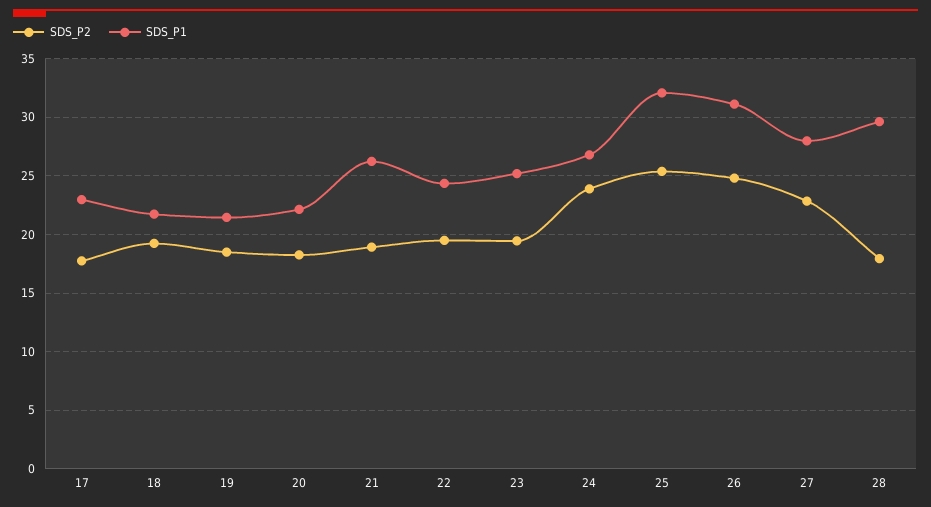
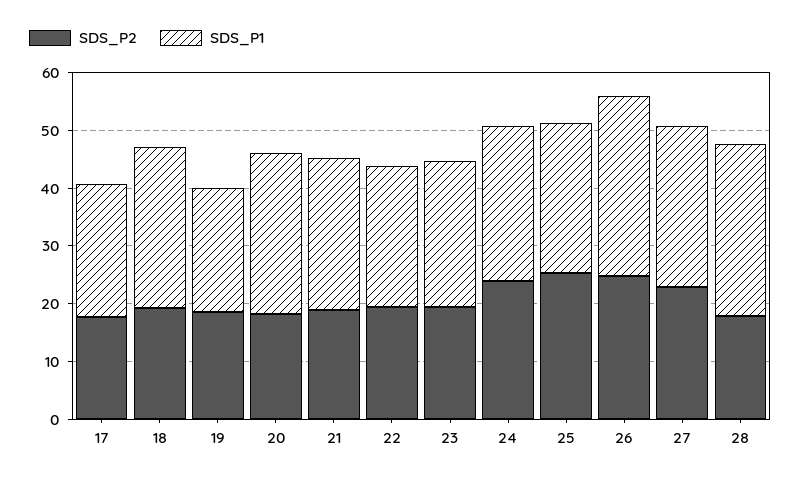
  {
    "SDS_P2": {
      "17": 18,
      "18": 19,
      "19": 19,
      "20": 18,
      "21": 19,
      "22": 20,
      "23": 19,
      "24": 24,
      "25": 25,
      "26": 25,
      "27": 23,
      "28": 18
    },
    "SDS_P1": {
      "17": 23,
-     "18": 22,
+     "18": 28,
      "19": 21,
-     "20": 22,
+     "20": 28,
      "21": 26,
      "22": 24,
      "23": 25,
      "24": 27,
-     "25": 32,
+     "25": 26,
      "26": 31,
      "27": 28,
      "28": 30
    }
  }

